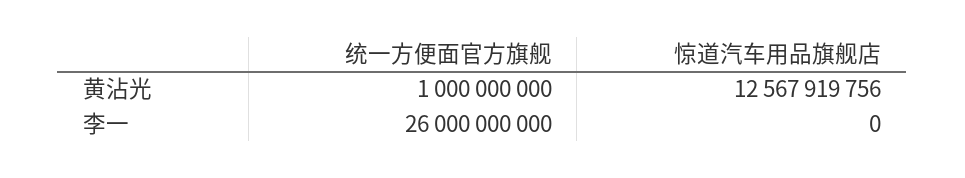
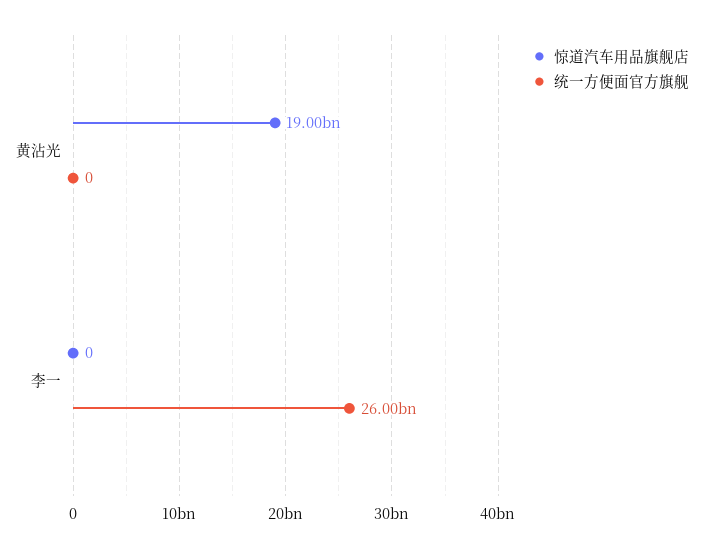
  {
    "统一方便面官方旗舰": {
-     "黄沾光": 1000000000,
+     "黄沾光": 0,
      "李一": 26000000000
    },
    "惊道汽车用品旗舰店": {
-     "黄沾光": 12567919756,
+     "黄沾光": 19000000000,
      "李一": 0
    }
  }

